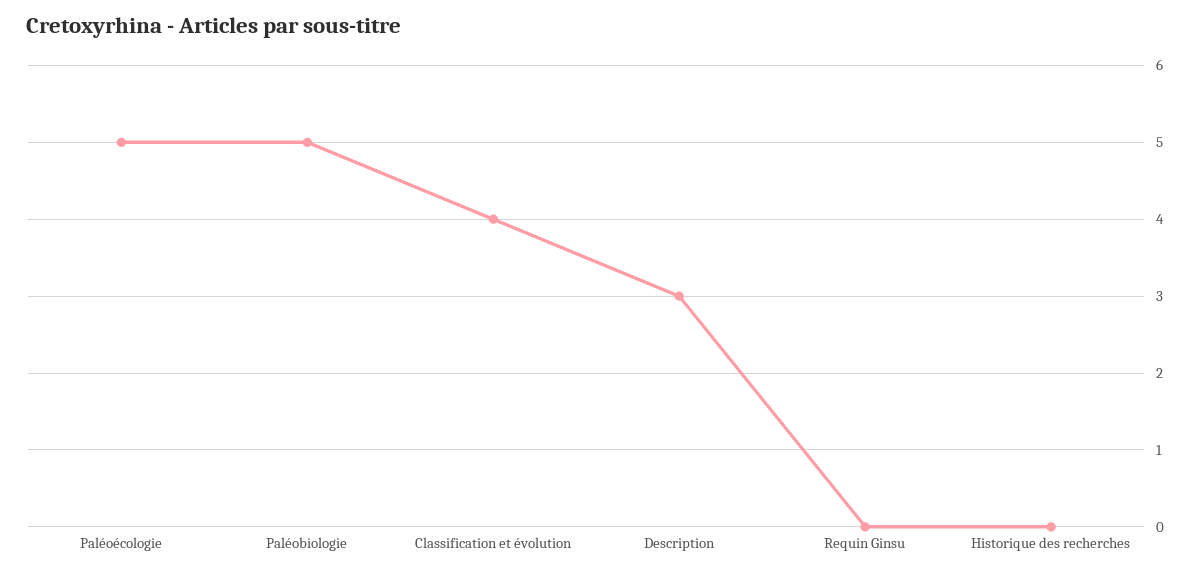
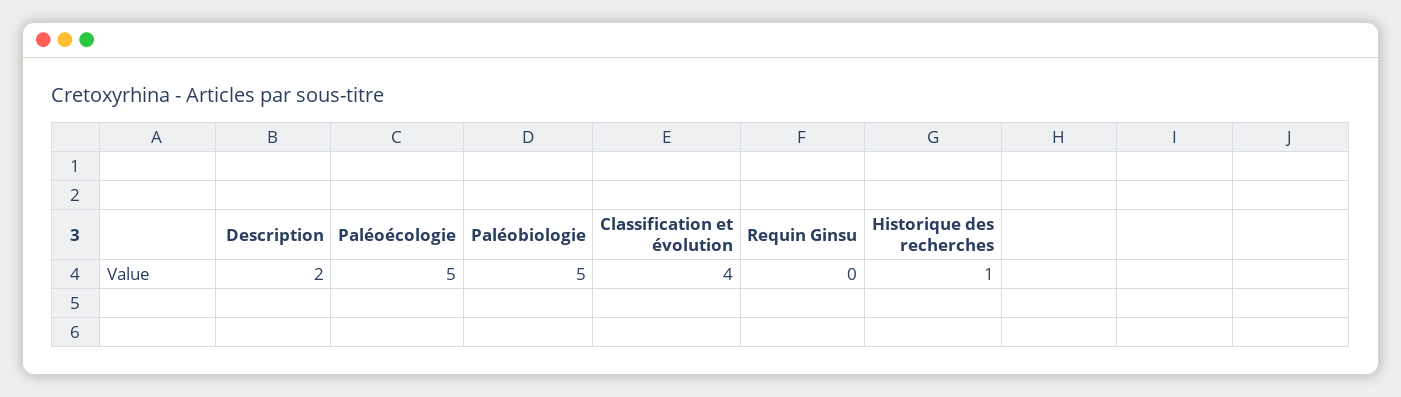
  {
    "Paléoécologie": 5,
    "Paléobiologie": 5,
    "Classification et évolution": 4,
-   "Description": 3,
+   "Description": 2,
    "Requin Ginsu": 0,
-   "Historique des recherches": 0
+   "Historique des recherches": 1
  }

